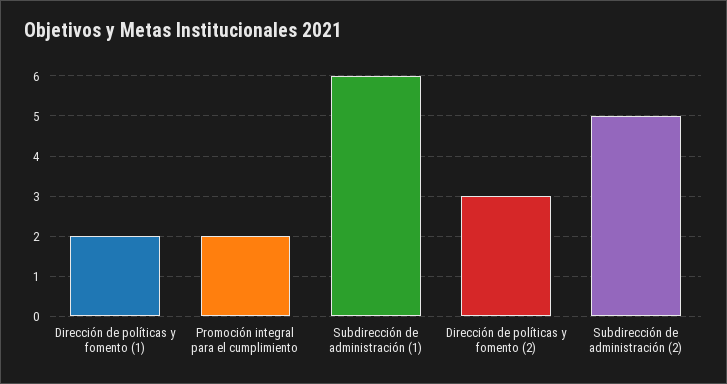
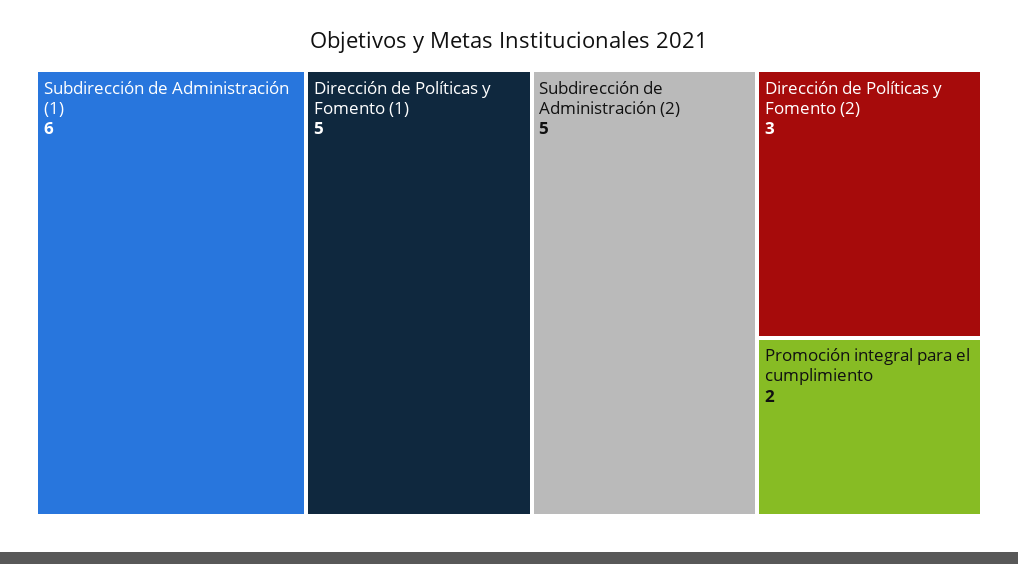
  {
-   "Dirección de políticas y fomento (1)": 2,
+   "Dirección de políticas y fomento (1)": 5,
    "Promoción integral para el cumplimiento": 2,
    "Subdirección de administración (1)": 6,
    "Dirección de políticas y fomento (2)": 3,
    "Subdirección de administración (2)": 5
  }

